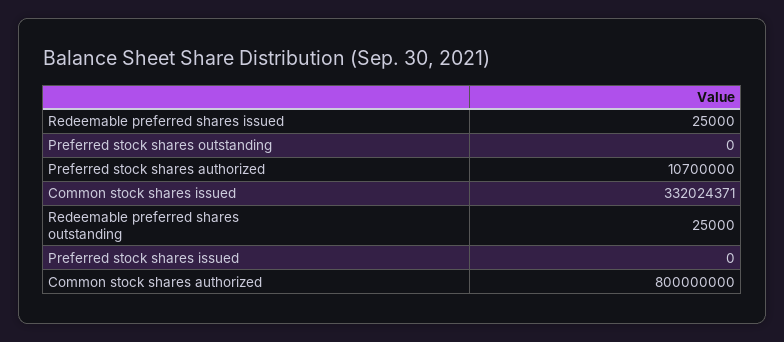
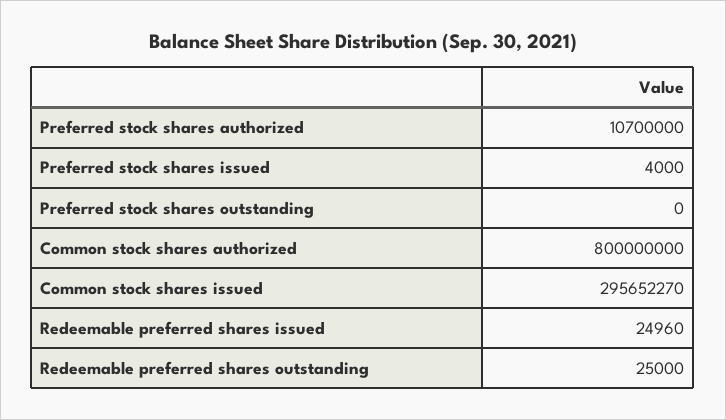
  {
-   "Redeemable preferred shares issued": 25000,
+   "Redeemable preferred shares issued": 24960,
    "Preferred stock shares outstanding": 0,
    "Preferred stock shares authorized": 10700000,
-   "Common stock shares issued": 332024371,
+   "Common stock shares issued": 295652270,
    "Redeemable preferred shares outstanding": 25000,
-   "Preferred stock shares issued": 0,
+   "Preferred stock shares issued": 4000,
    "Common stock shares authorized": 800000000
  }

